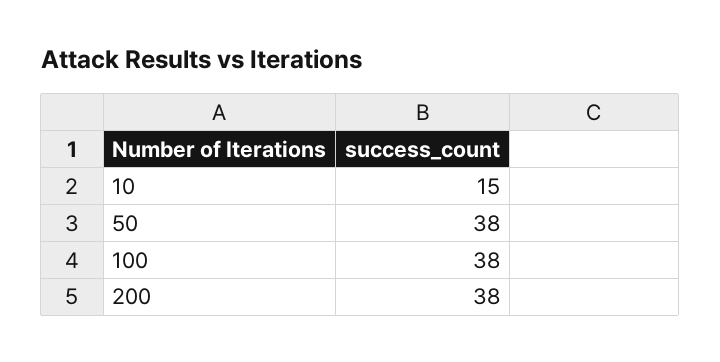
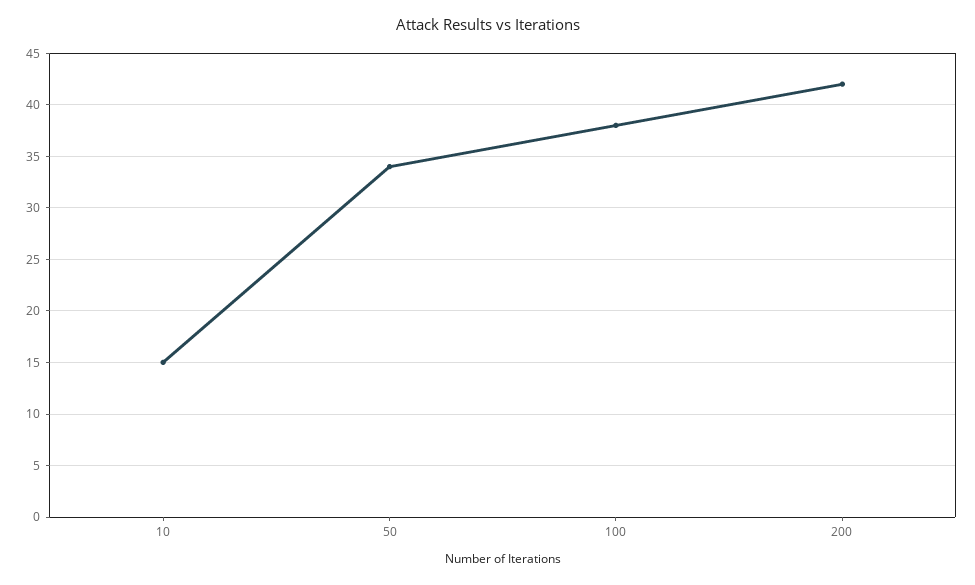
  {
    "10": 15,
-   "50": 38,
+   "50": 34,
    "100": 38,
-   "200": 38
+   "200": 42
  }

